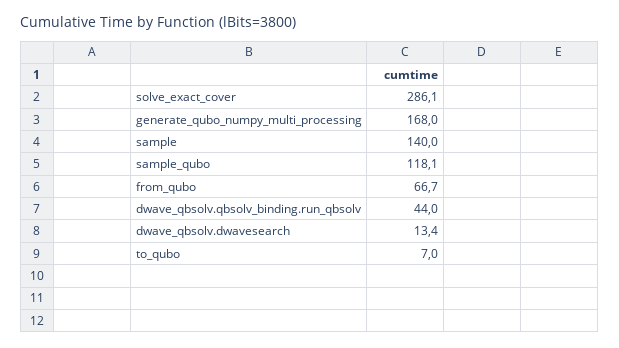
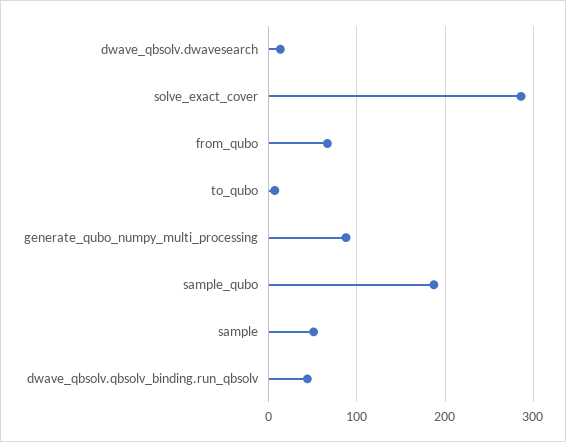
  {
    "solve_exact_cover": 286.1,
-   "generate_qubo_numpy_multi_processing": 168,
+   "generate_qubo_numpy_multi_processing": 90,
-   "sample": 140,
+   "sample": 50,
-   "sample_qubo": 118.1,
+   "sample_qubo": 190,
    "from_qubo": 66.7,
    "dwave_qbsolv.qbsolv_binding.run_qbsolv": 44,
    "dwave_qbsolv.dwavesearch": 13.4,
    "to_qubo": 7
  }

